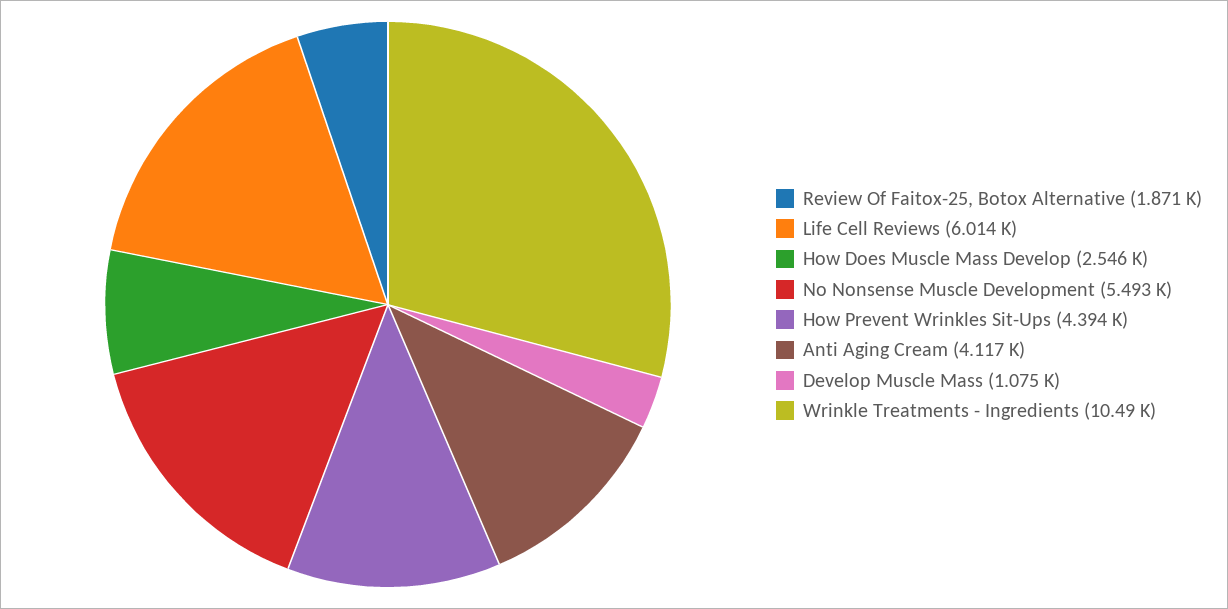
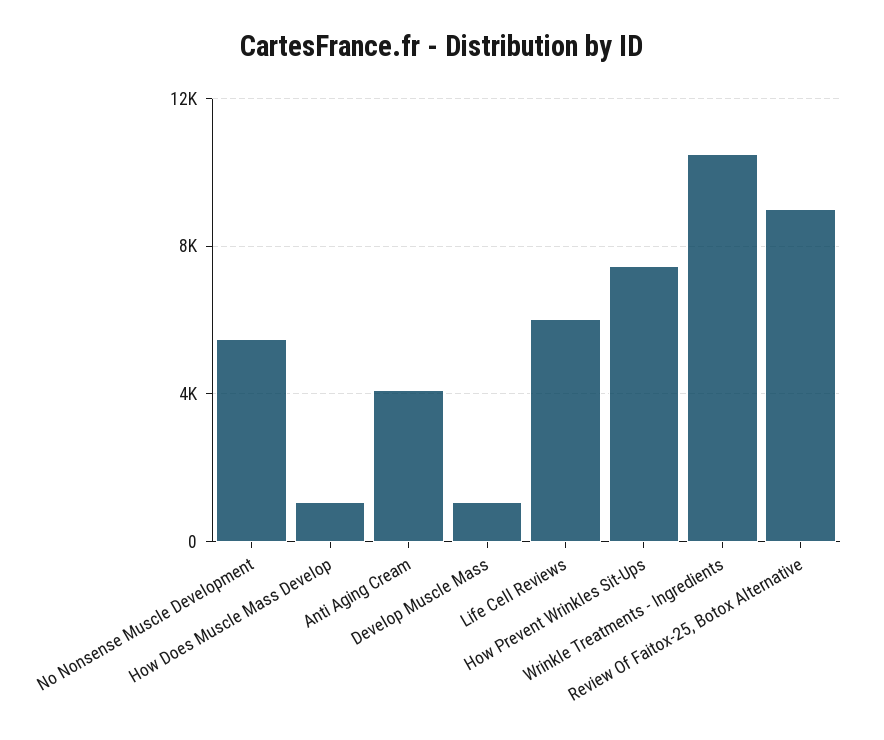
  {
-   "Review Of Faitox-25, Botox Alternative": 1871,
+   "Review Of Faitox-25, Botox Alternative": 9000,
    "Life Cell Reviews": 6014,
-   "How Does Muscle Mass Develop": 2546,
+   "How Does Muscle Mass Develop": 1000,
    "No Nonsense Muscle Development": 5493,
-   "How Prevent Wrinkles Sit-Ups": 4394,
+   "How Prevent Wrinkles Sit-Ups": 7500,
    "Anti Aging Cream": 4117,
    "Develop Muscle Mass": 1075,
    "Wrinkle Treatments - Ingredients": 10490
  }

